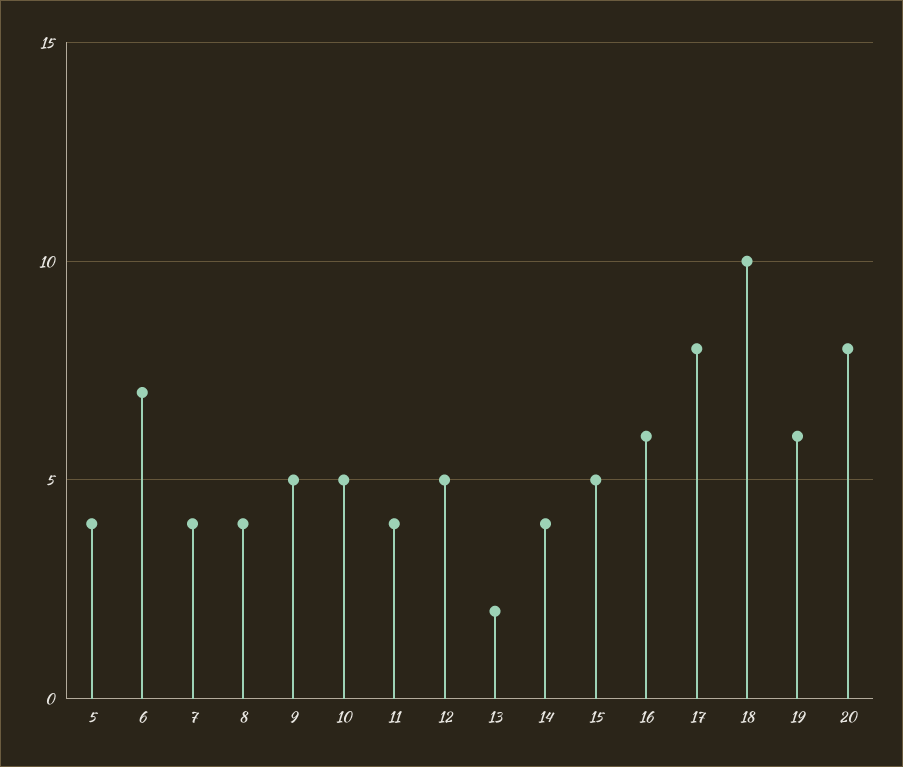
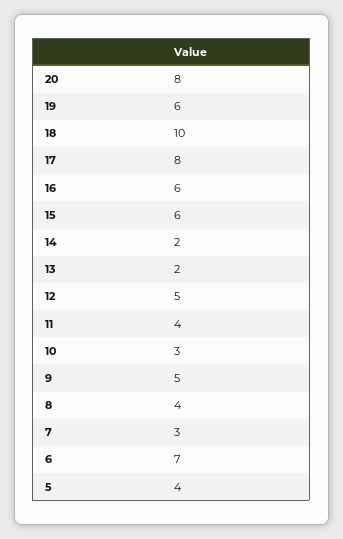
  {
    "5": 4,
    "6": 7,
-   "7": 4,
+   "7": 3,
    "8": 4,
    "9": 5,
-   "10": 5,
+   "10": 3,
    "11": 4,
    "12": 5,
    "13": 2,
-   "14": 4,
+   "14": 2,
-   "15": 5,
+   "15": 6,
    "16": 6,
    "17": 8,
    "18": 10,
    "19": 6,
    "20": 8
  }

